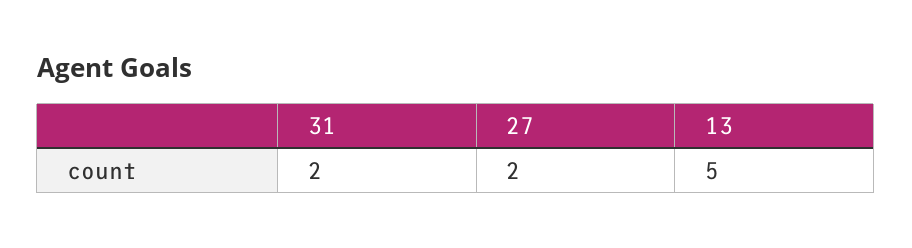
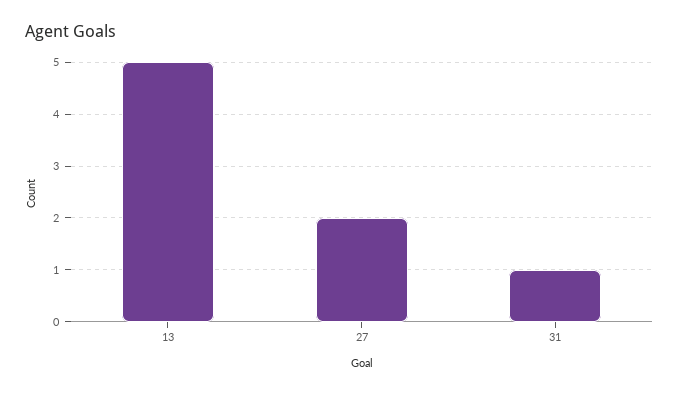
  {
-   "31": 2,
+   "31": 1,
    "27": 2,
    "13": 5
  }

